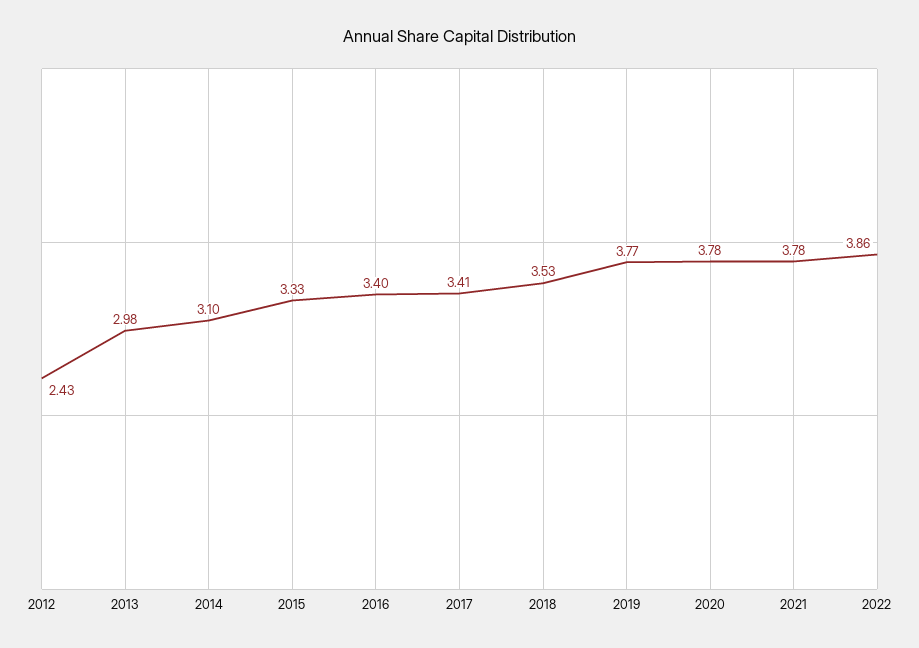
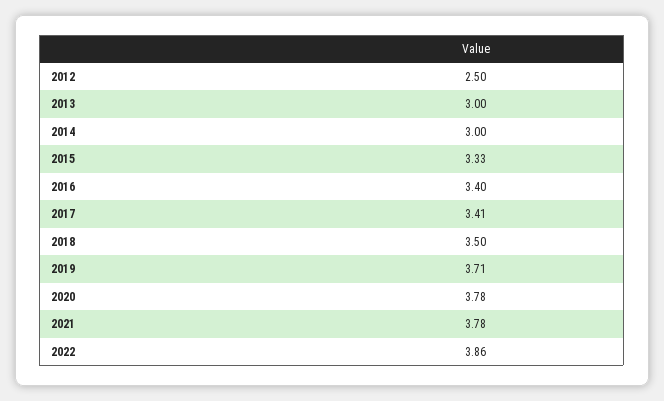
  {
-   "2012": 2.43,
+   "2012": 2.5,
-   "2013": 2.98,
+   "2013": 3,
-   "2014": 3.1,
+   "2014": 3,
    "2015": 3.33,
    "2016": 3.4,
    "2017": 3.41,
-   "2018": 3.53,
+   "2018": 3.5,
-   "2019": 3.77,
+   "2019": 3.71,
    "2020": 3.78,
    "2021": 3.78,
    "2022": 3.86
  }

